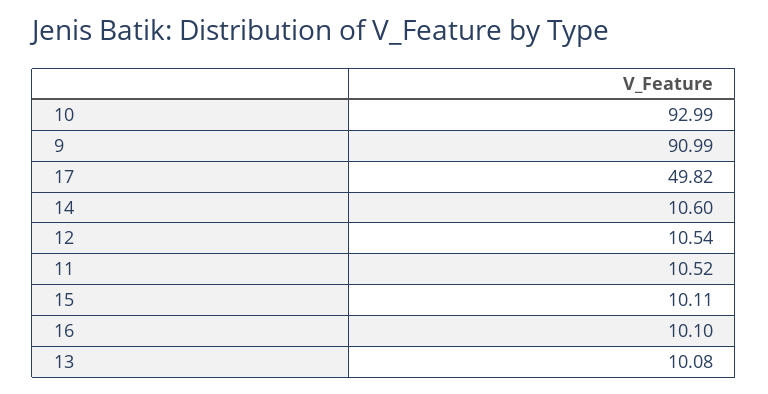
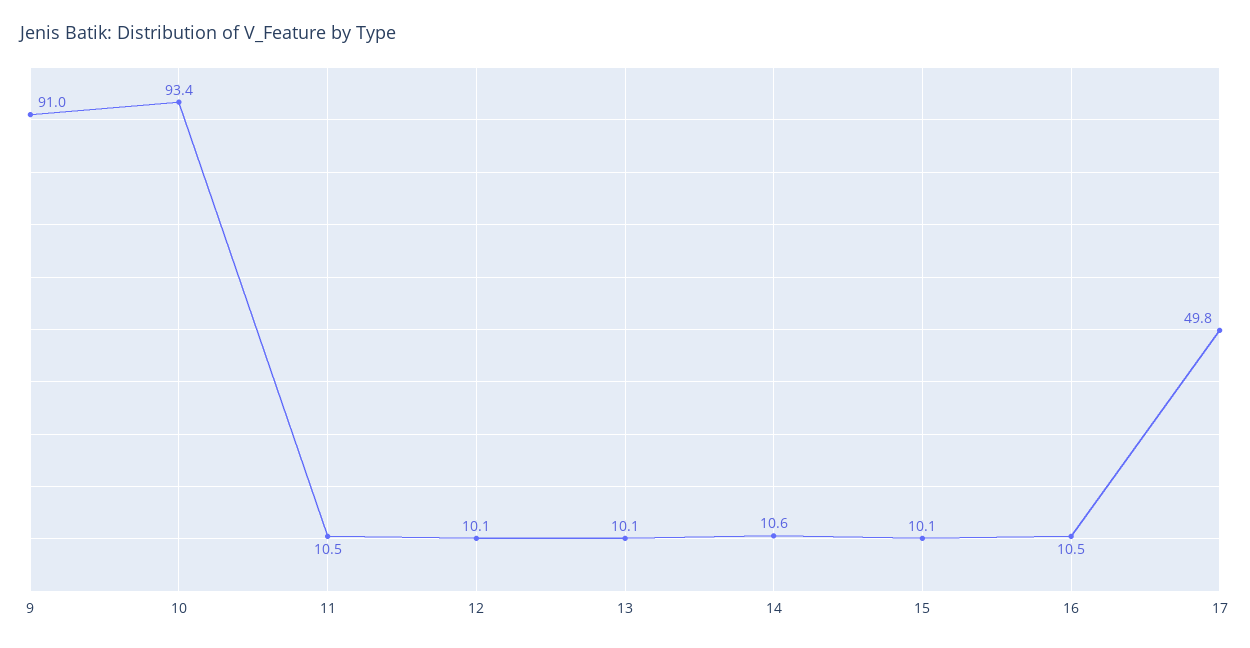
  {
-   "10": 92.99,
+   "10": 93.4,
    "9": 90.99,
    "17": 49.82,
    "14": 10.6,
-   "12": 10.54,
+   "12": 10.1,
    "11": 10.52,
    "15": 10.11,
-   "16": 10.1,
+   "16": 10.5,
    "13": 10.08
  }

